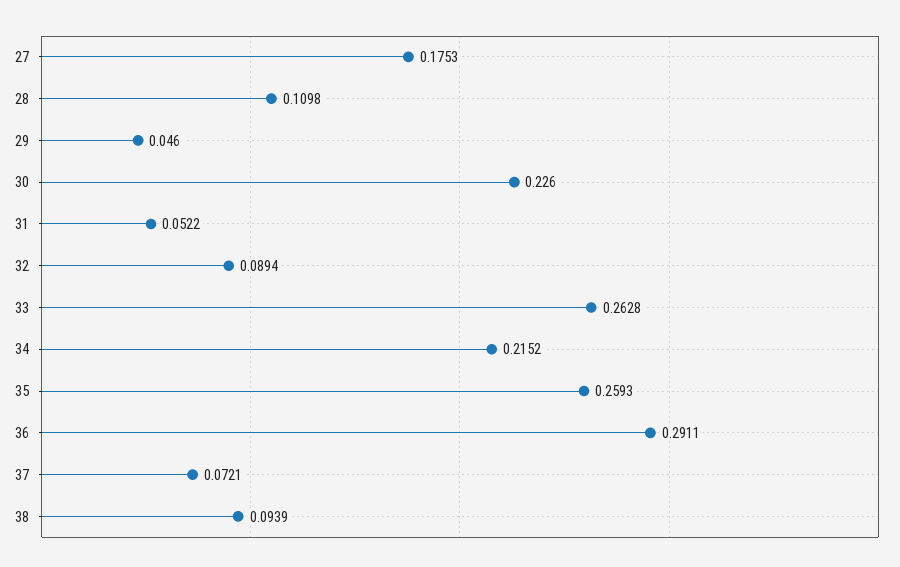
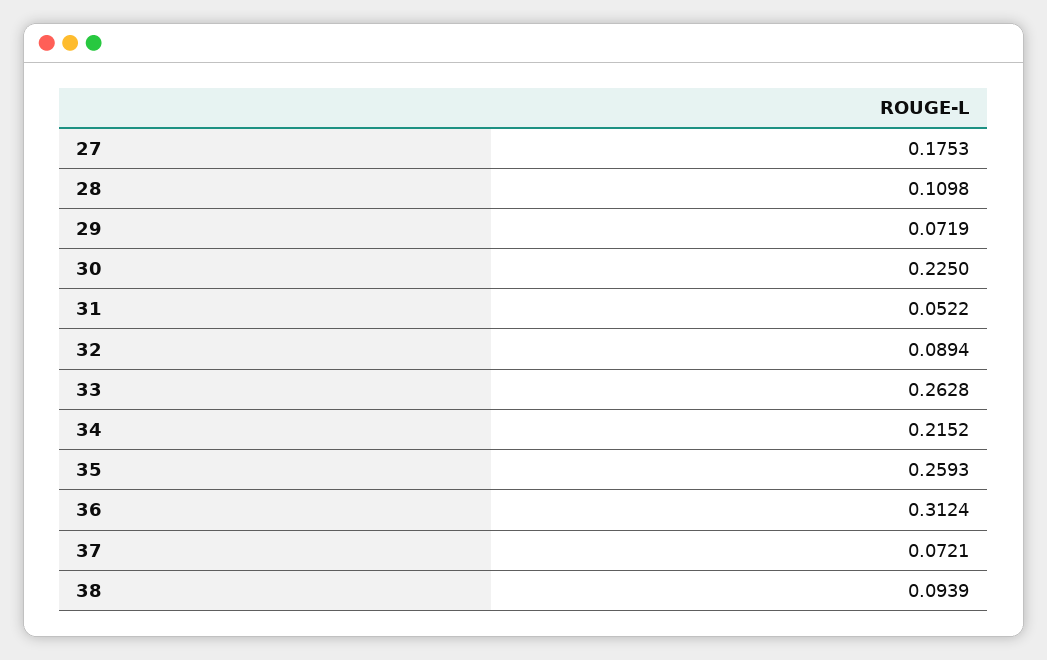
  {
    "27": 0.1753,
    "28": 0.1098,
-   "29": 0.046,
+   "29": 0.0719,
-   "30": 0.226,
+   "30": 0.225,
    "31": 0.0522,
    "32": 0.0894,
    "33": 0.2628,
    "34": 0.2152,
    "35": 0.2593,
-   "36": 0.2911,
+   "36": 0.3124,
    "37": 0.0721,
    "38": 0.0939
  }

